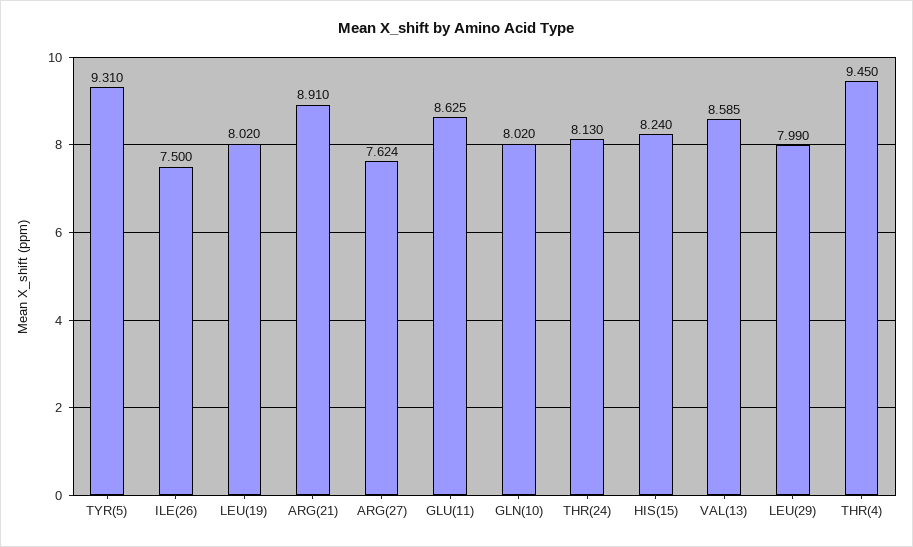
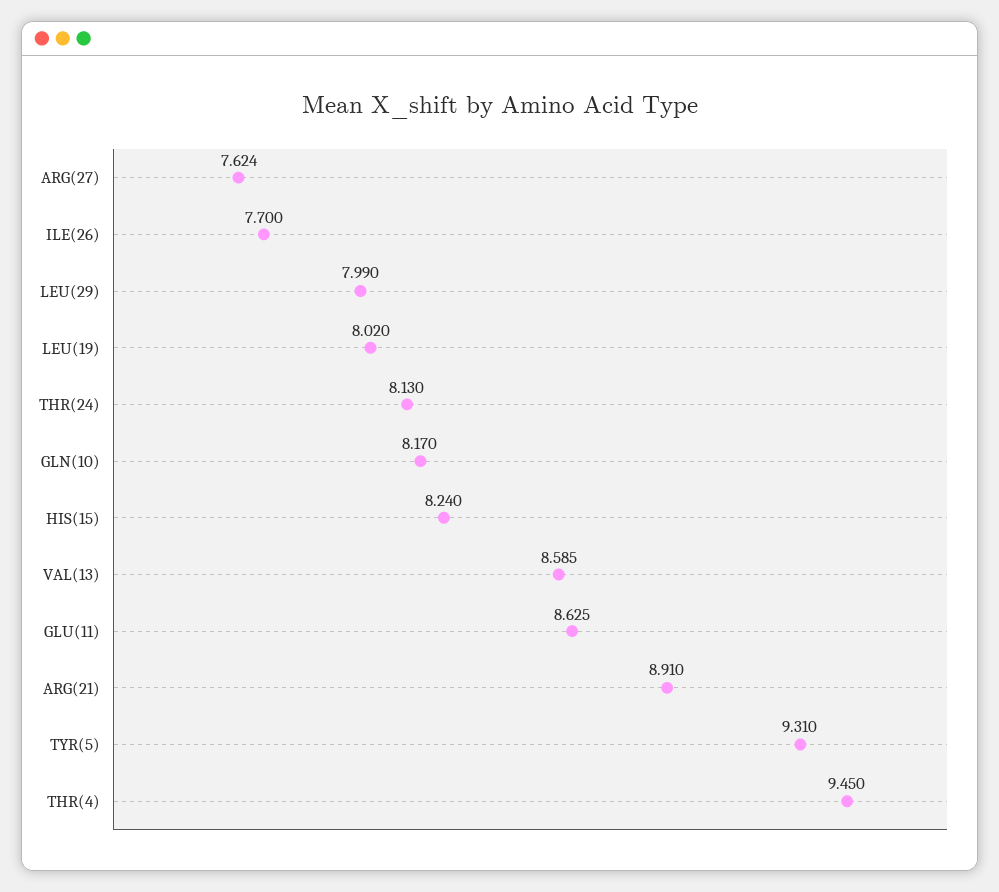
  {
    "TYR(5)": 9.31,
-   "ILE(26)": 7.5,
+   "ILE(26)": 7.7,
    "LEU(19)": 8.02,
    "ARG(21)": 8.91,
    "ARG(27)": 7.624,
    "GLU(11)": 8.625,
-   "GLN(10)": 8.02,
+   "GLN(10)": 8.17,
    "THR(24)": 8.13,
    "HIS(15)": 8.24,
    "VAL(13)": 8.585,
    "LEU(29)": 7.99,
    "THR(4)": 9.45
  }

